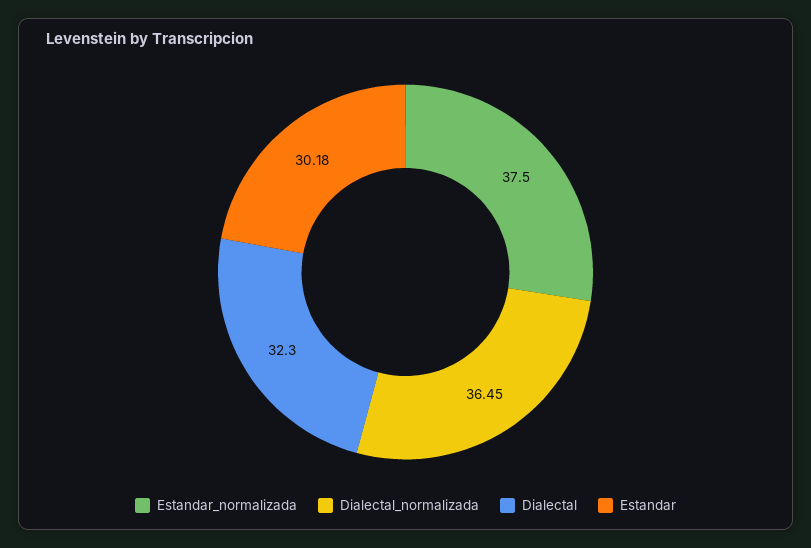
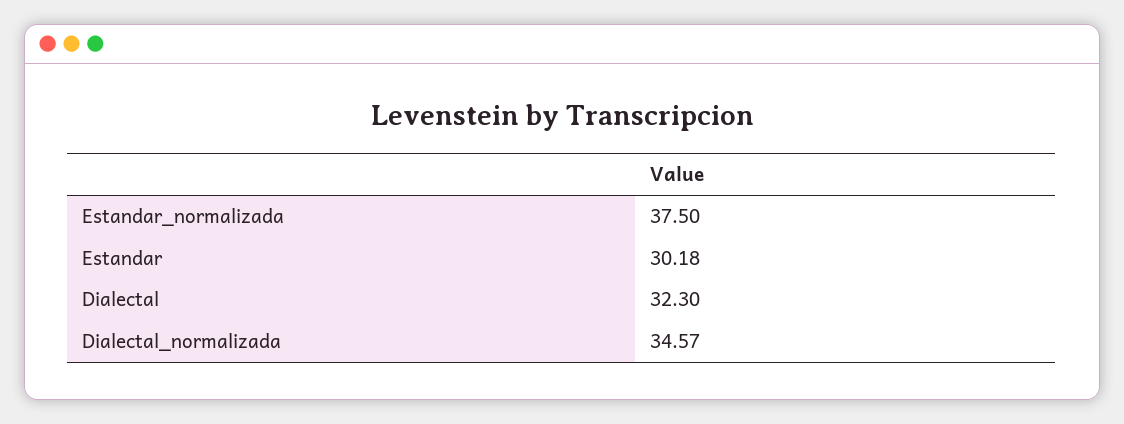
  {
    "Estandar_normalizada": 37.5,
-   "Dialectal_normalizada": 36.45,
+   "Dialectal_normalizada": 34.57,
    "Dialectal": 32.3,
    "Estandar": 30.18
  }

